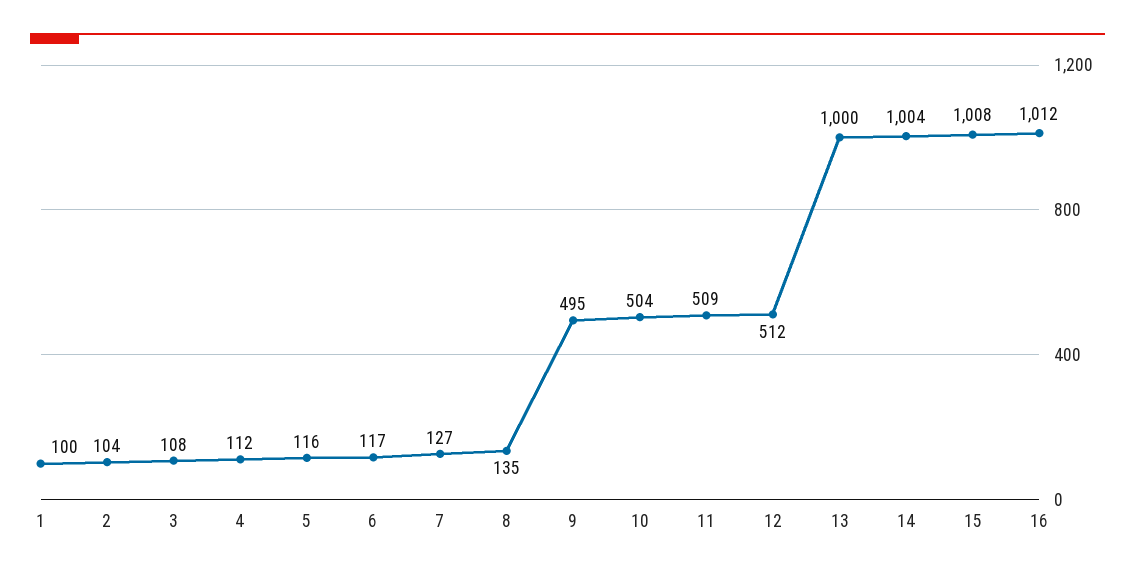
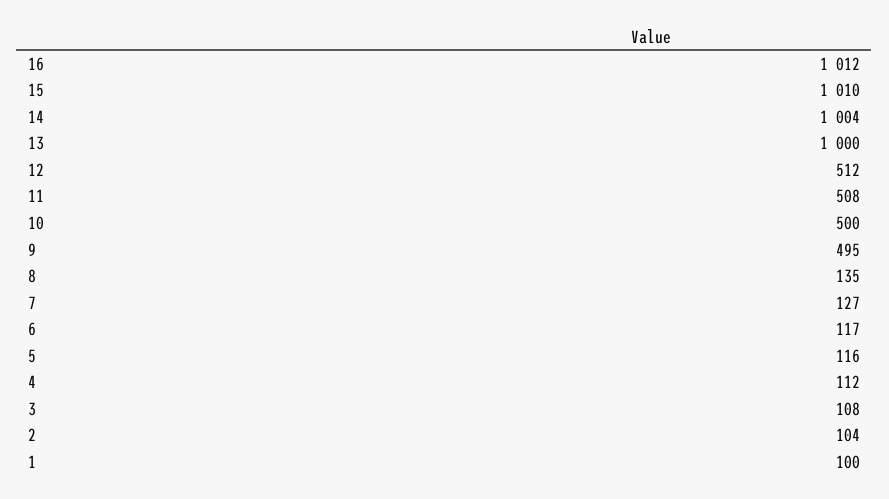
  {
    "1": 100,
    "2": 104,
    "3": 108,
    "4": 112,
    "5": 116,
    "6": 117,
    "7": 127,
    "8": 135,
    "9": 495,
-   "10": 504,
+   "10": 500,
-   "11": 509,
+   "11": 508,
    "12": 512,
    "13": 1000,
    "14": 1004,
-   "15": 1008,
+   "15": 1010,
    "16": 1012
  }

